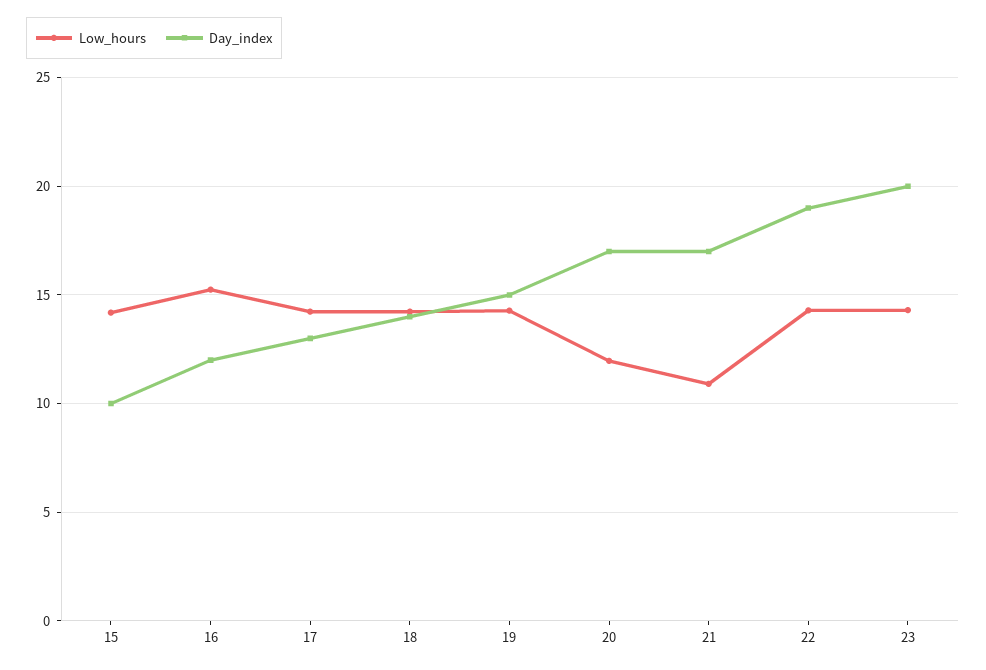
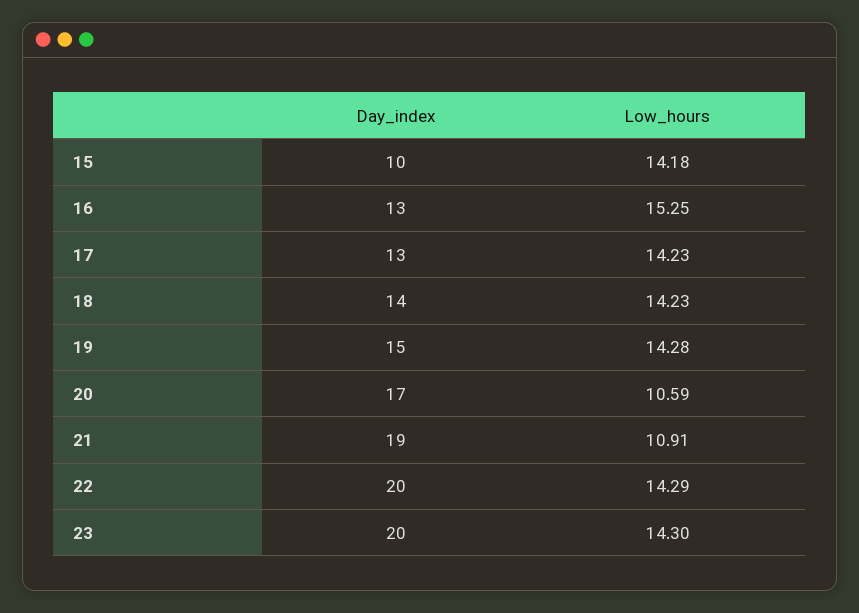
  {
    "Low_hours": {
      "15": 14.18,
      "16": 15.25,
      "17": 14.23,
      "18": 14.23,
      "19": 14.28,
-     "20": 12,
+     "20": 10.59,
      "21": 10.91,
      "22": 14.29,
      "23": 14.3
    },
    "Day_index": {
      "15": 10,
-     "16": 12,
+     "16": 13,
      "17": 13,
      "18": 14,
      "19": 15,
      "20": 17,
-     "21": 17,
+     "21": 19,
-     "22": 19,
+     "22": 20,
      "23": 20
    }
  }

